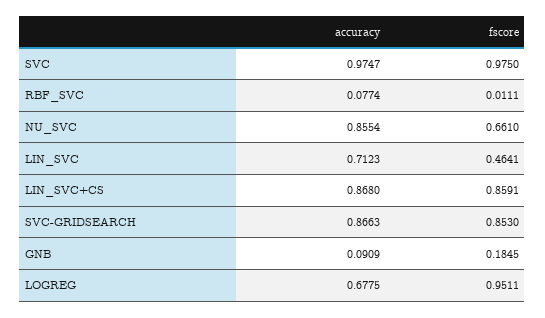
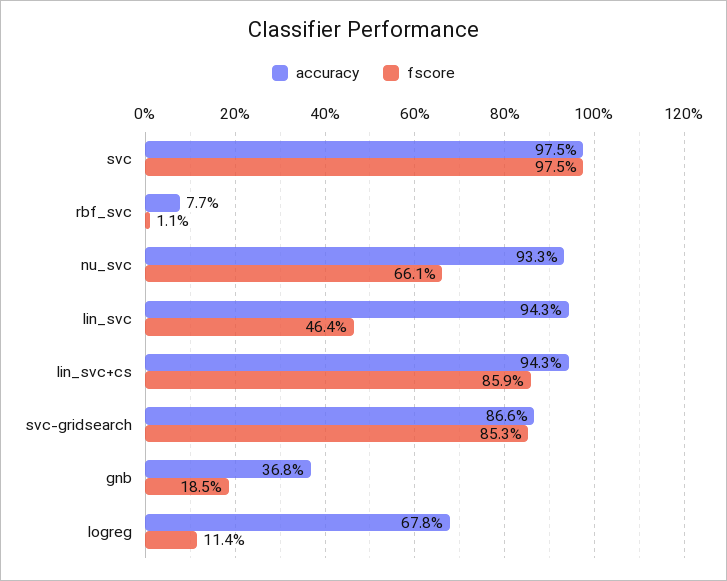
  {
    "accuracy": {
      "SVC": 0.9747,
      "RBF_SVC": 0.0774,
-     "NU_SVC": 0.8554,
+     "NU_SVC": 0.933,
-     "LIN_SVC": 0.7123,
+     "LIN_SVC": 0.943,
-     "LIN_SVC+CS": 0.868,
+     "LIN_SVC+CS": 0.943,
      "SVC-GRIDSEARCH": 0.8663,
-     "GNB": 0.0909,
+     "GNB": 0.368,
      "LOGREG": 0.6775
    },
    "fscore": {
      "SVC": 0.975,
      "RBF_SVC": 0.0111,
      "NU_SVC": 0.661,
      "LIN_SVC": 0.4641,
      "LIN_SVC+CS": 0.8591,
      "SVC-GRIDSEARCH": 0.853,
      "GNB": 0.1845,
-     "LOGREG": 0.9511
+     "LOGREG": 0.114
    }
  }

